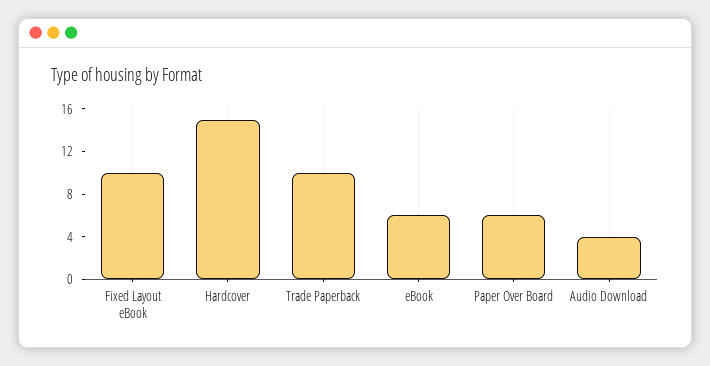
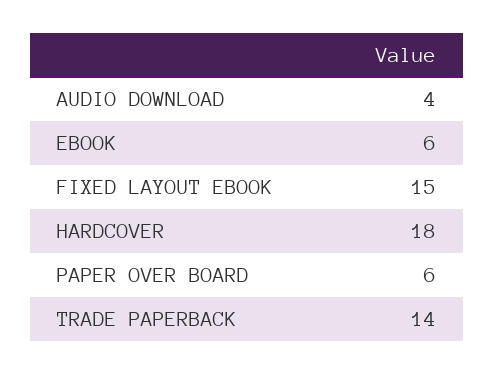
  {
-   "Fixed Layout eBook": 10,
+   "Fixed Layout eBook": 15,
-   "Hardcover": 15,
+   "Hardcover": 18,
-   "Trade Paperback": 10,
+   "Trade Paperback": 14,
    "eBook": 6,
    "Paper Over Board": 6,
    "Audio Download": 4
  }

